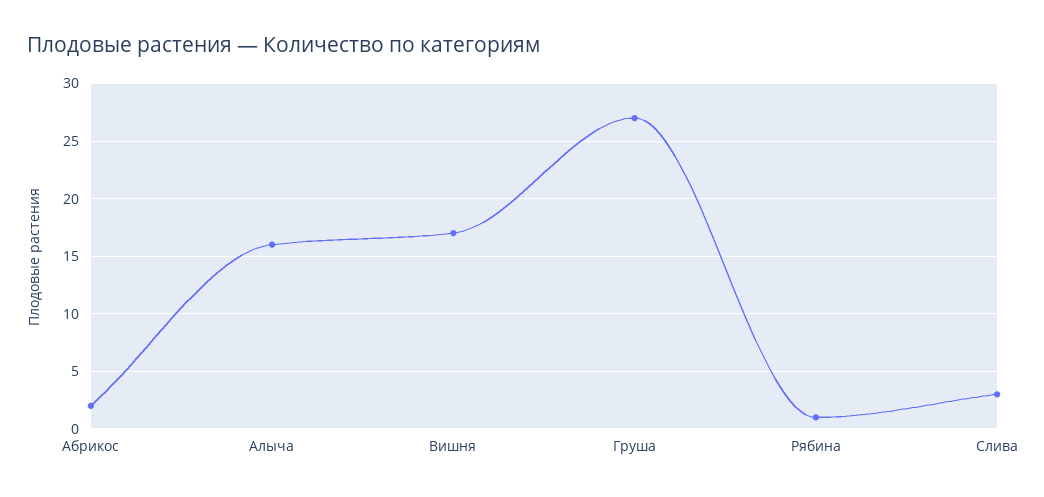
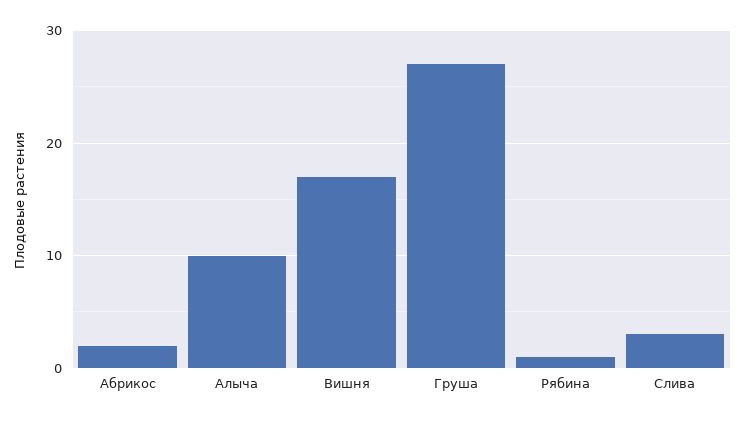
  {
    "Абрикос": 2,
-   "Алыча": 16,
+   "Алыча": 10,
    "Вишня": 17,
    "Груша": 27,
    "Рябина": 1,
    "Слива": 3
  }

